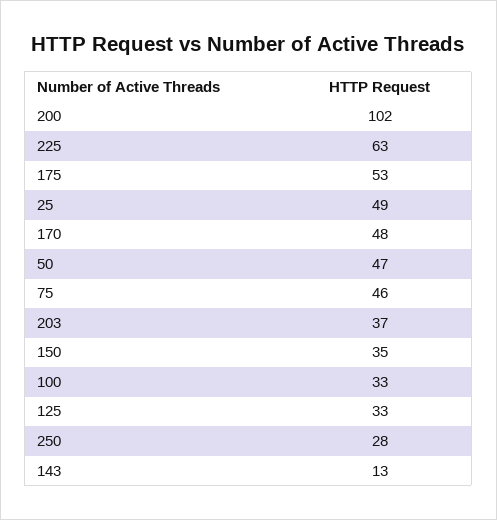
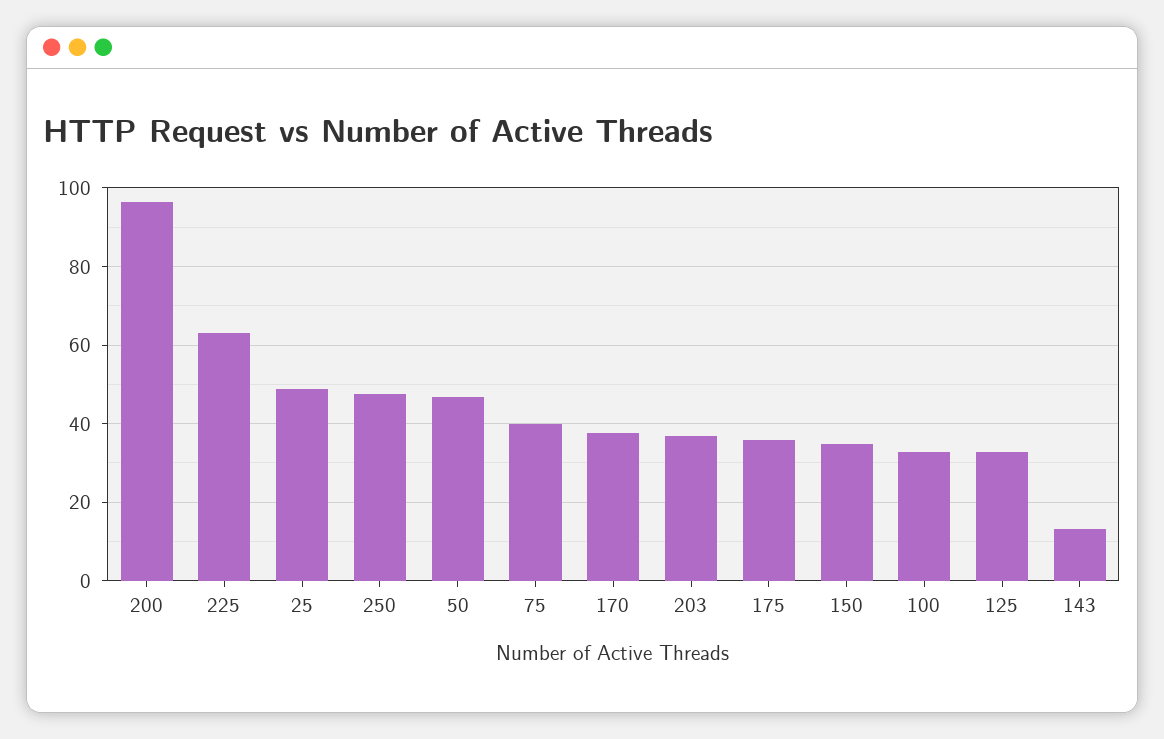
  {
-   "200": 102,
+   "200": 96,
    "225": 63,
-   "175": 53,
+   "175": 36,
    "25": 49,
-   "170": 48,
+   "170": 38,
    "50": 47,
-   "75": 46,
+   "75": 40,
    "203": 37,
    "150": 35,
    "100": 33,
    "125": 33,
-   "250": 28,
+   "250": 48,
    "143": 13
  }

